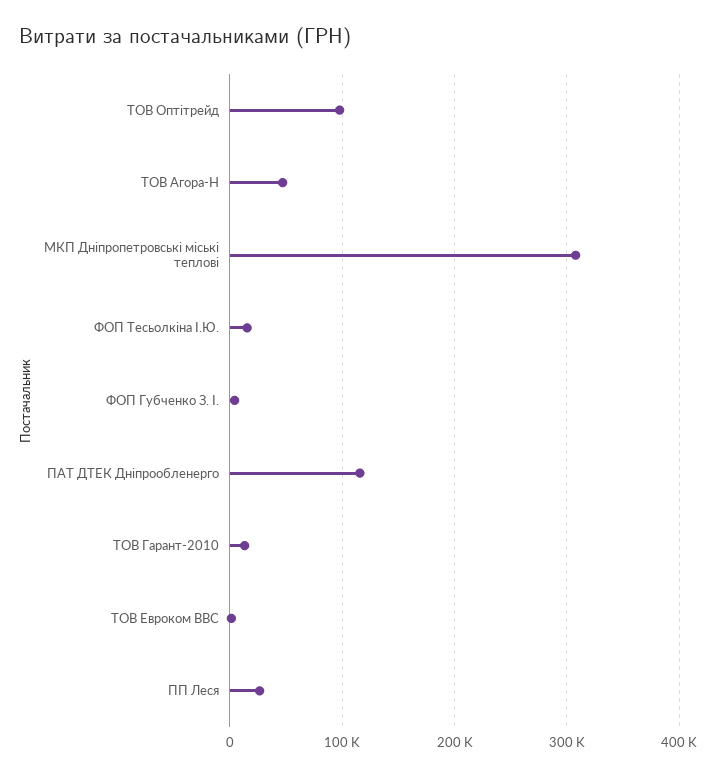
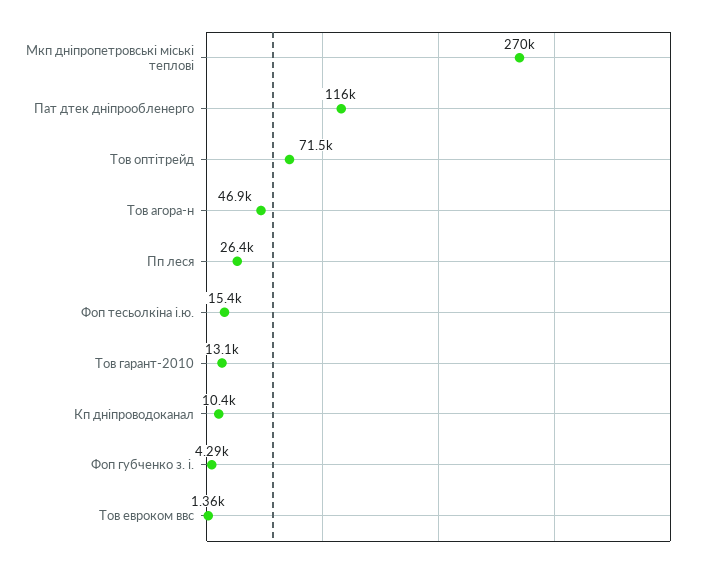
  {
-   "ТОВ Оптітрейд": 100000,
+   "ТОВ Оптітрейд": 71500,
    "ТОВ Агора-Н": 46900,
-   "МКП Дніпропетровські міські теплові": 310000,
+   "МКП Дніпропетровські міські теплові": 270000,
    "ФОП Тесьолкіна І.Ю.": 15400,
    "ФОП Губченко З. І.": 4290,
    "ПАТ ДТЕК Дніпрообленерго": 116000,
    "ТОВ Гарант-2010": 13100,
    "ТОВ Евроком ВВС": 1360,
-   "ПП Леся": 26400
+   "ПП Леся": 26400,
+   "Кп дніпроводоканал": 10400
  }

